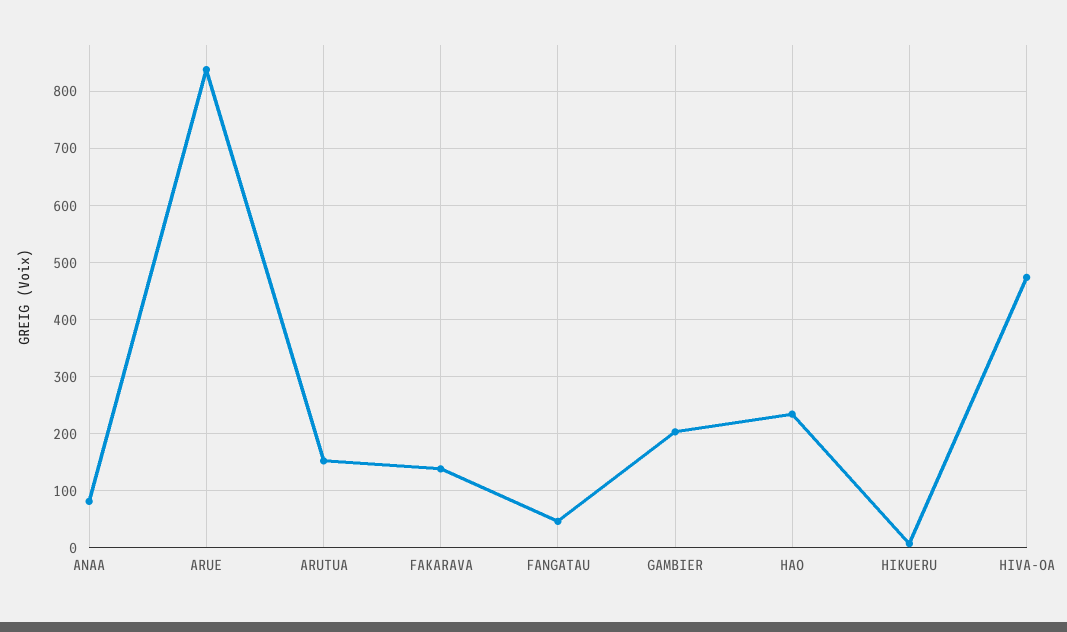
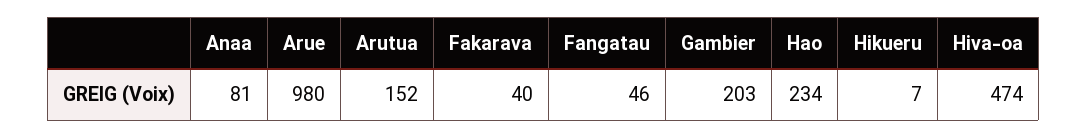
  {
    "ANAA": 81,
-   "ARUE": 840,
+   "ARUE": 980,
    "ARUTUA": 152,
-   "FAKARAVA": 140,
+   "FAKARAVA": 40,
    "FANGATAU": 46,
    "GAMBIER": 203,
    "HAO": 234,
    "HIKUERU": 7,
    "HIVA-OA": 474
  }

